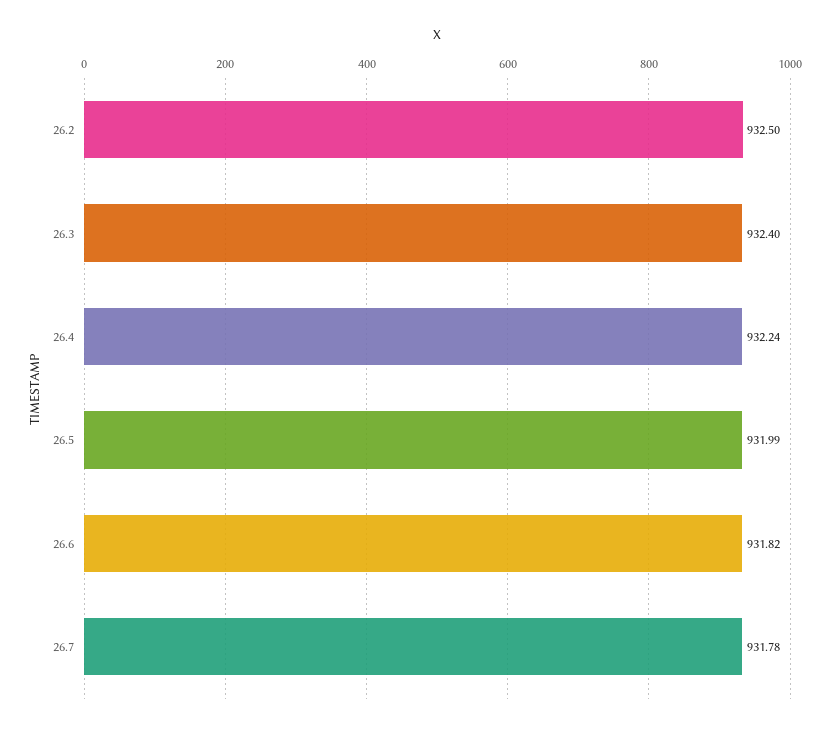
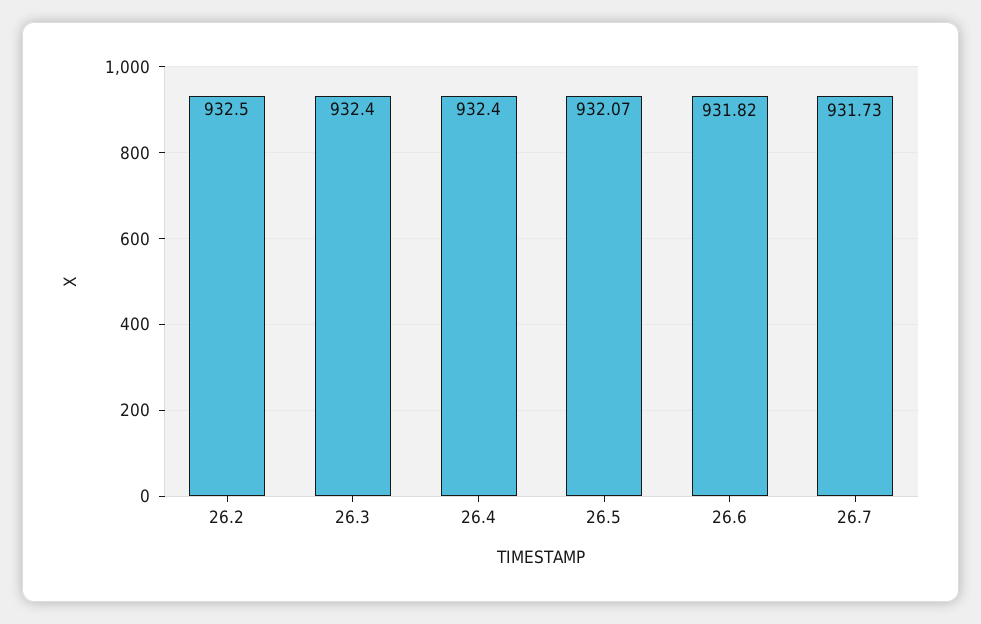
  {
    "26.2": 932.5,
    "26.3": 932.4,
-   "26.4": 932.24,
+   "26.4": 932.4,
-   "26.5": 931.99,
+   "26.5": 932.07,
    "26.6": 931.82,
-   "26.7": 931.78
+   "26.7": 931.73
  }

